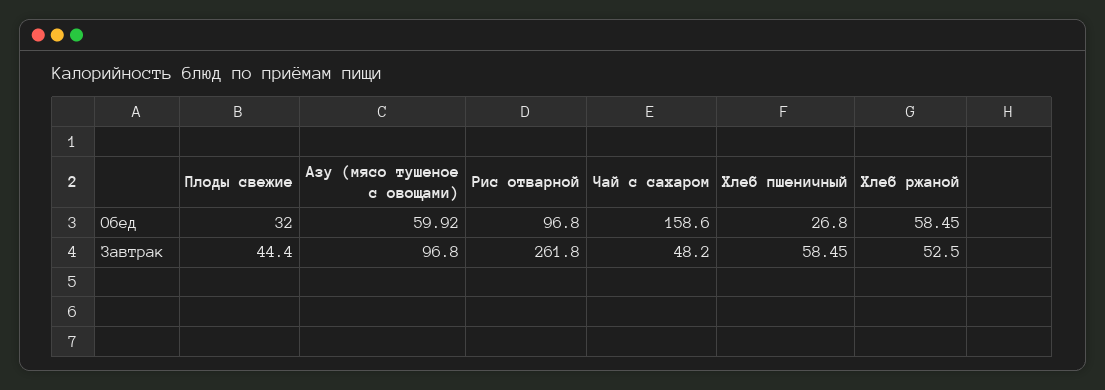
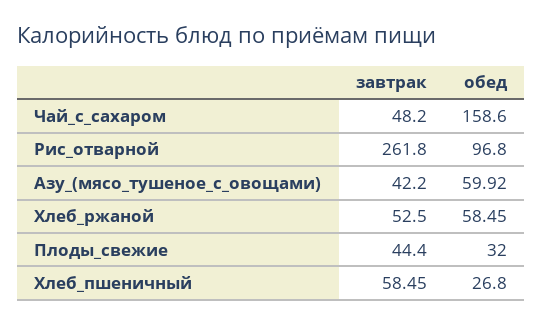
  {
    "Плоды свежие": {
      "Обед": 32,
      "Завтрак": 44.4
    },
    "Азу (мясо тушеное с овощами)": {
      "Обед": 59.92,
-     "Завтрак": 96.8
+     "Завтрак": 42.2
    },
    "Рис отварной": {
      "Обед": 96.8,
      "Завтрак": 261.8
    },
    "Чай с сахаром": {
      "Обед": 158.6,
      "Завтрак": 48.2
    },
    "Хлеб пшеничный": {
      "Обед": 26.8,
      "Завтрак": 58.45
    },
    "Хлеб ржаной": {
      "Обед": 58.45,
      "Завтрак": 52.5
    }
  }

